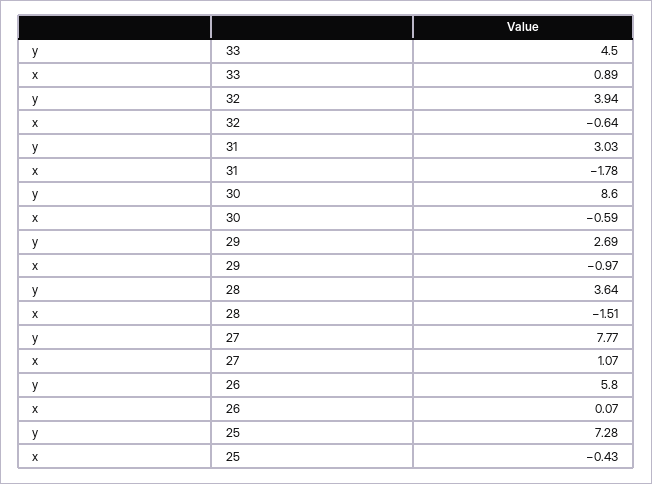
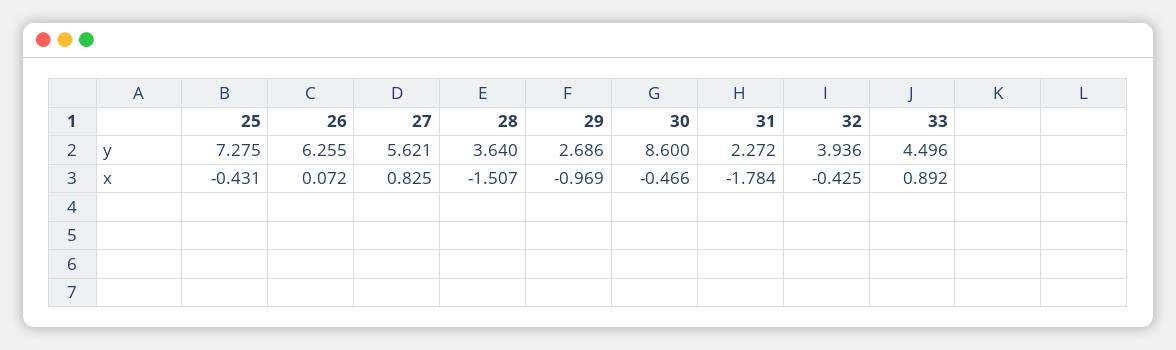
  {
    "y": {
      "33": 4.496,
      "32": 3.936,
-     "31": 3.03,
+     "31": 2.272,
      "30": 8.6,
      "29": 2.686,
      "28": 3.64,
-     "27": 7.77,
+     "27": 5.621,
-     "26": 5.8,
+     "26": 6.255,
      "25": 7.275
    },
    "x": {
      "33": 0.892,
-     "32": -0.64,
+     "32": -0.425,
      "31": -1.784,
-     "30": -0.59,
+     "30": -0.466,
      "29": -0.969,
      "28": -1.507,
-     "27": 1.07,
+     "27": 0.825,
      "26": 0.072,
      "25": -0.431
    }
  }

